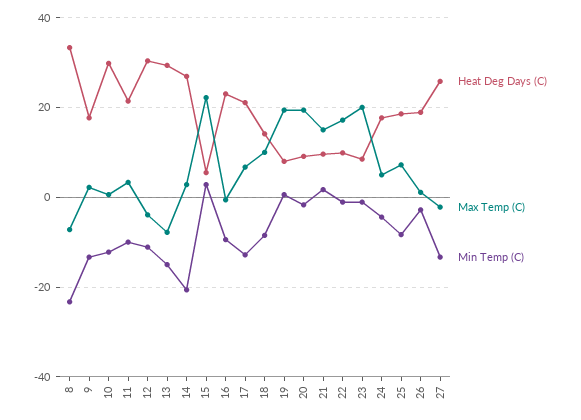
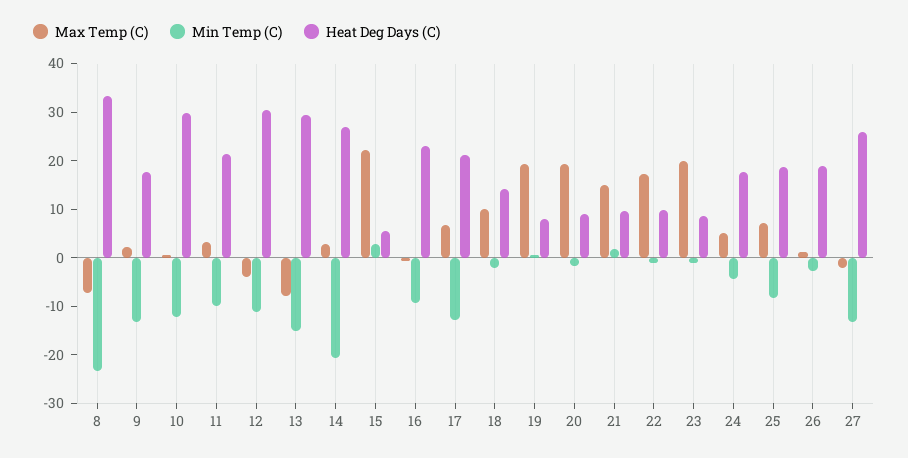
  {
    "Heat Deg Days (C)": {
      "8": 34,
      "9": 18,
      "10": 30,
      "11": 22,
      "12": 30,
      "13": 30,
      "14": 26,
      "15": 6,
      "16": 24,
      "17": 22,
      "18": 14,
      "19": 8,
      "20": 10,
      "21": 10,
      "22": 10,
      "23": 8,
      "24": 18,
      "25": 18,
      "26": 18,
      "27": 26
    },
    "Max Temp (C)": {
      "8": -8,
      "9": 2,
      "10": 0,
      "11": 4,
      "12": -4,
      "13": -8,
      "14": 2,
      "15": 22,
      "16": 0,
      "17": 6,
      "18": 10,
      "19": 20,
      "20": 20,
      "21": 16,
      "22": 18,
      "23": 20,
      "24": 6,
      "25": 8,
      "26": 2,
      "27": -2
    },
    "Min Temp (C)": {
      "8": -24,
      "9": -14,
      "10": -12,
      "11": -10,
      "12": -12,
      "13": -16,
      "14": -20,
      "15": 2,
      "16": -10,
      "17": -12,
-     "18": -8,
+     "18": -2,
      "19": 0,
      "20": -2,
      "21": 2,
      "22": -2,
      "23": -2,
      "24": -4,
      "25": -8,
      "26": -2,
      "27": -14
    }
  }

